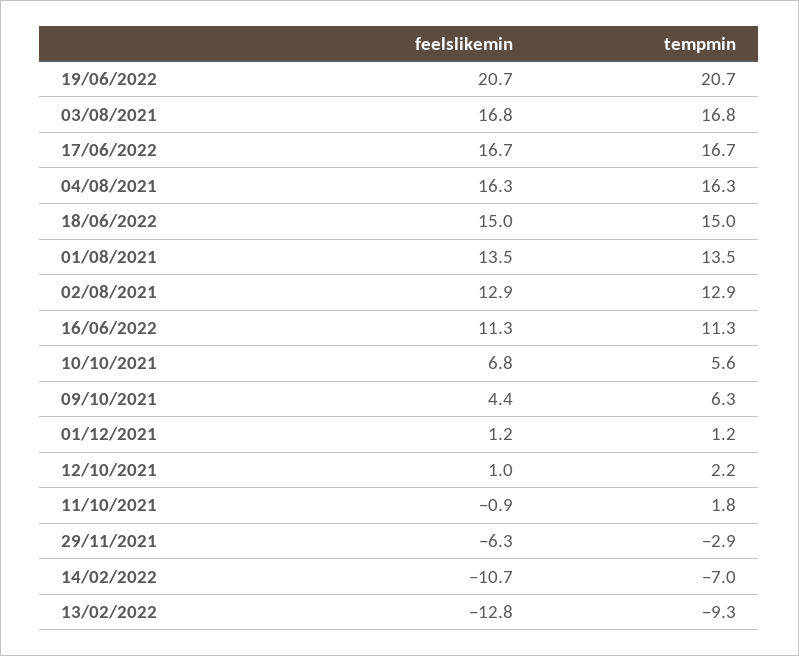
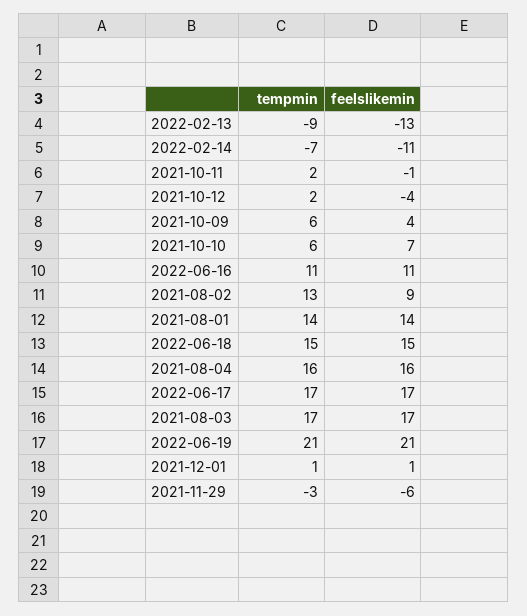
  {
    "feelslikemin": {
      "19/06/2022": 20.7,
      "03/08/2021": 16.8,
      "17/06/2022": 16.7,
      "04/08/2021": 16.3,
      "18/06/2022": 15,
      "01/08/2021": 13.5,
-     "02/08/2021": 12.9,
+     "02/08/2021": 9,
      "16/06/2022": 11.3,
      "10/10/2021": 6.8,
      "09/10/2021": 4.4,
      "01/12/2021": 1.2,
-     "12/10/2021": 1,
+     "12/10/2021": -4,
      "11/10/2021": -0.9,
      "29/11/2021": -6.3,
      "14/02/2022": -10.7,
      "13/02/2022": -12.8
    },
    "tempmin": {
      "19/06/2022": 20.7,
      "03/08/2021": 16.8,
      "17/06/2022": 16.7,
      "04/08/2021": 16.3,
      "18/06/2022": 15,
      "01/08/2021": 13.5,
      "02/08/2021": 12.9,
      "16/06/2022": 11.3,
      "10/10/2021": 5.6,
      "09/10/2021": 6.3,
      "01/12/2021": 1.2,
      "12/10/2021": 2.2,
      "11/10/2021": 1.8,
      "29/11/2021": -2.9,
      "14/02/2022": -7,
      "13/02/2022": -9.3
    }
  }

